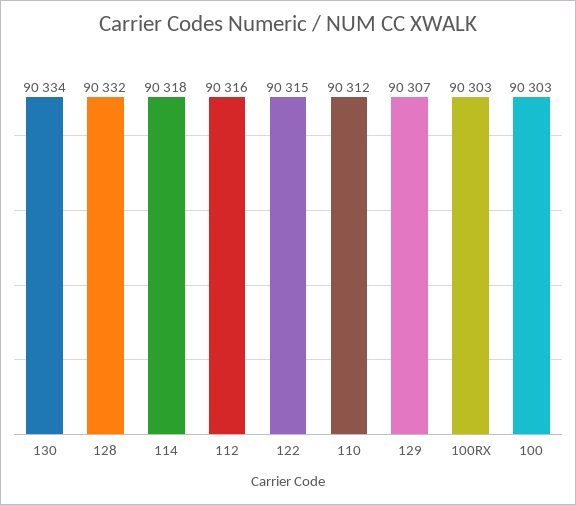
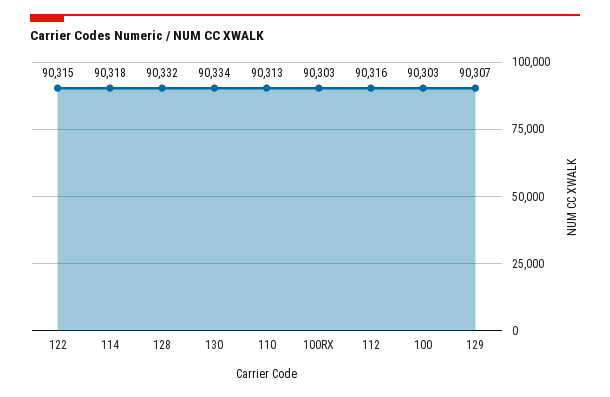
  {
    "130": 90334,
    "128": 90332,
    "114": 90318,
    "112": 90316,
    "122": 90315,
-   "110": 90312,
+   "110": 90313,
    "129": 90307,
    "100RX": 90303,
    "100": 90303
  }

